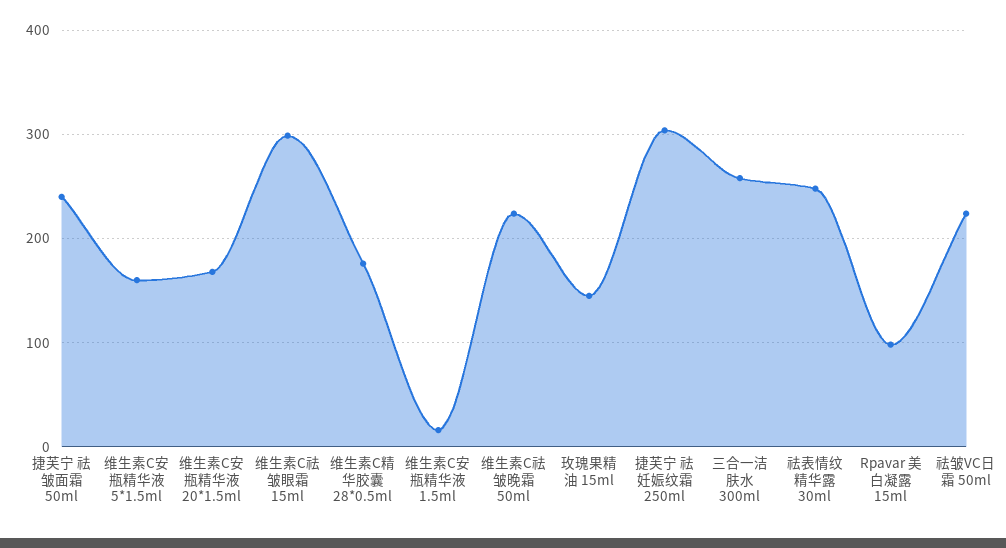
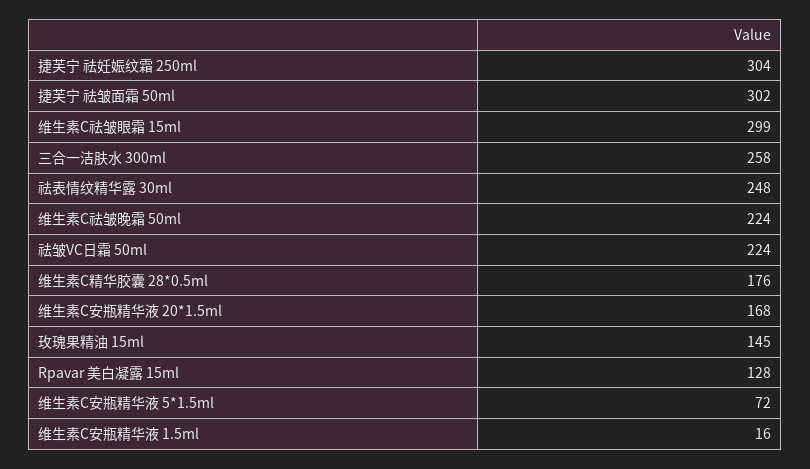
  {
-   "捷芙宁 祛皱面霜 50ml": 240,
+   "捷芙宁 祛皱面霜 50ml": 302,
-   "维生素C安瓶精华液 5*1.5ml": 160,
+   "维生素C安瓶精华液 5*1.5ml": 72,
    "维生素C安瓶精华液 20*1.5ml": 168,
    "维生素C祛皱眼霜 15ml": 299,
    "维生素C精华胶囊 28*0.5ml": 176,
    "维生素C安瓶精华液 1.5ml": 16,
    "维生素C祛皱晚霜 50ml": 224,
    "玫瑰果精油 15ml": 145,
    "捷芙宁 祛妊娠纹霜 250ml": 304,
    "三合一洁肤水 300ml": 258,
    "祛表情纹精华露 30ml": 248,
-   "Rpavar 美白凝露 15ml": 100,
+   "Rpavar 美白凝露 15ml": 128,
    "祛皱VC日霜 50ml": 224
  }

